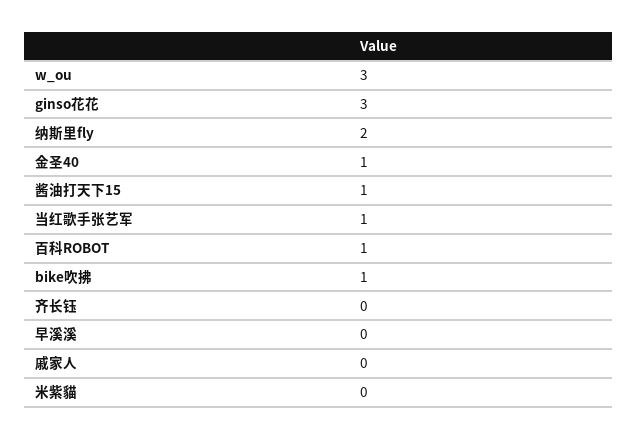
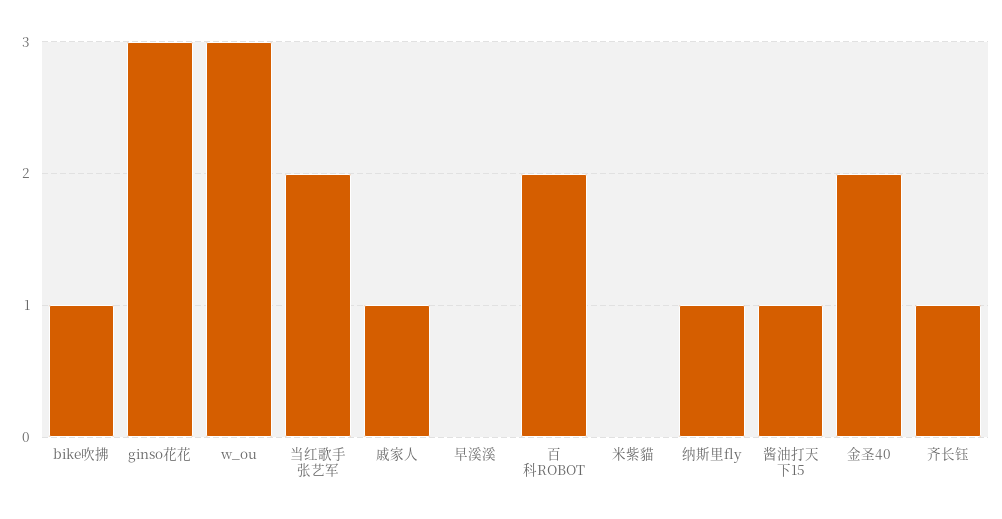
  {
    "w_ou": 3,
    "ginso花花": 3,
-   "纳斯里fly": 2,
+   "纳斯里fly": 1,
-   "金圣40": 1,
+   "金圣40": 2,
    "酱油打天下15": 1,
-   "当红歌手张艺军": 1,
+   "当红歌手张艺军": 2,
-   "百科ROBOT": 1,
+   "百科ROBOT": 2,
    "bike吹拂": 1,
-   "齐长钰": 0,
+   "齐长钰": 1,
    "早溪溪": 0,
-   "戚家人": 0,
+   "戚家人": 1,
    "米紫貓": 0
  }

